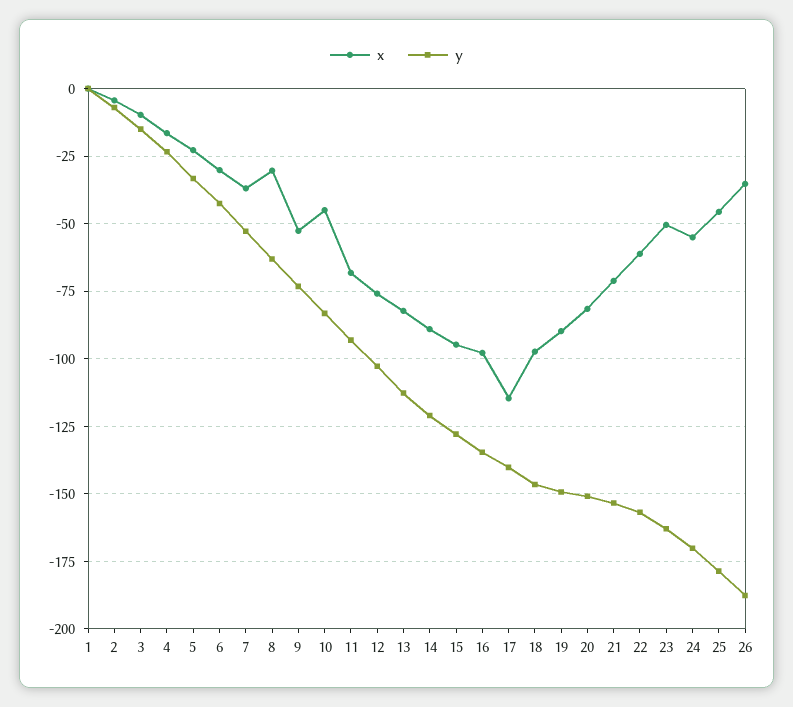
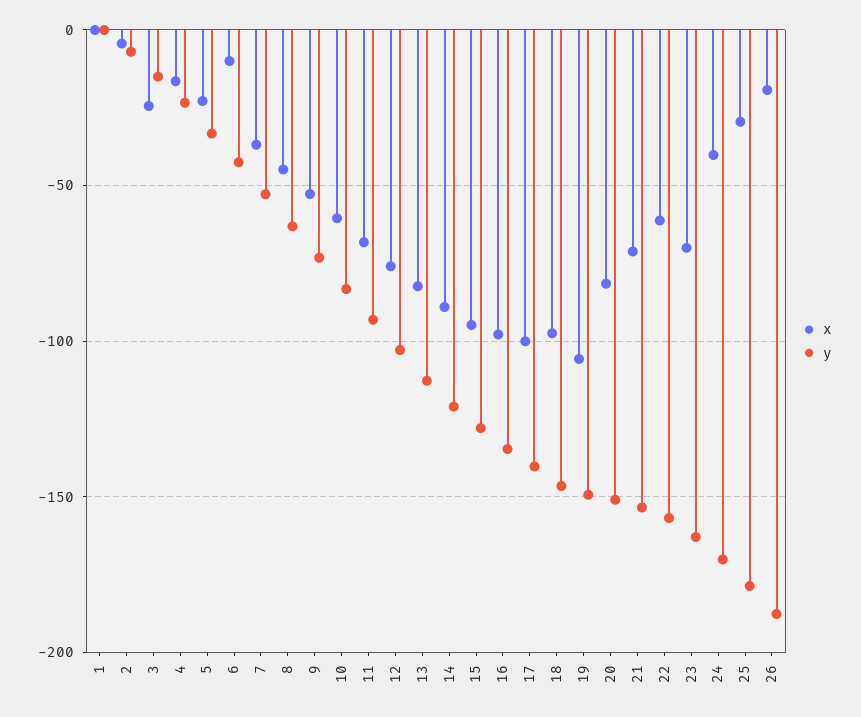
  {
    "x": {
      "1": 0,
      "2": -5,
-     "3": -10,
+     "3": -25,
      "4": -17.5,
      "5": -22.5,
-     "6": -30,
+     "6": -10,
      "7": -37.5,
-     "8": -30,
+     "8": -45,
      "9": -52.5,
-     "10": -45,
+     "10": -60,
      "11": -67.5,
      "12": -75,
      "13": -82.5,
      "14": -90,
      "15": -95,
      "16": -97.5,
-     "17": -115,
+     "17": -100,
      "18": -97.5,
-     "19": -90,
+     "19": -105,
      "20": -82.5,
      "21": -70,
      "22": -60,
-     "23": -50,
+     "23": -70,
-     "24": -55,
+     "24": -40,
-     "25": -45,
+     "25": -30,
-     "26": -35
+     "26": -20
    },
    "y": {
      "1": 0,
      "2": -7.5,
      "3": -15,
      "4": -22.5,
      "5": -32.5,
      "6": -42.5,
      "7": -52.5,
      "8": -62.5,
      "9": -72.5,
      "10": -82.5,
      "11": -92.5,
      "12": -102.5,
      "13": -112.5,
      "14": -120,
      "15": -127.5,
      "16": -135,
      "17": -140,
      "18": -147.5,
      "19": -150,
      "20": -150,
      "21": -152.5,
      "22": -157.5,
      "23": -162.5,
      "24": -170,
      "25": -177.5,
      "26": -187.5
    }
  }

